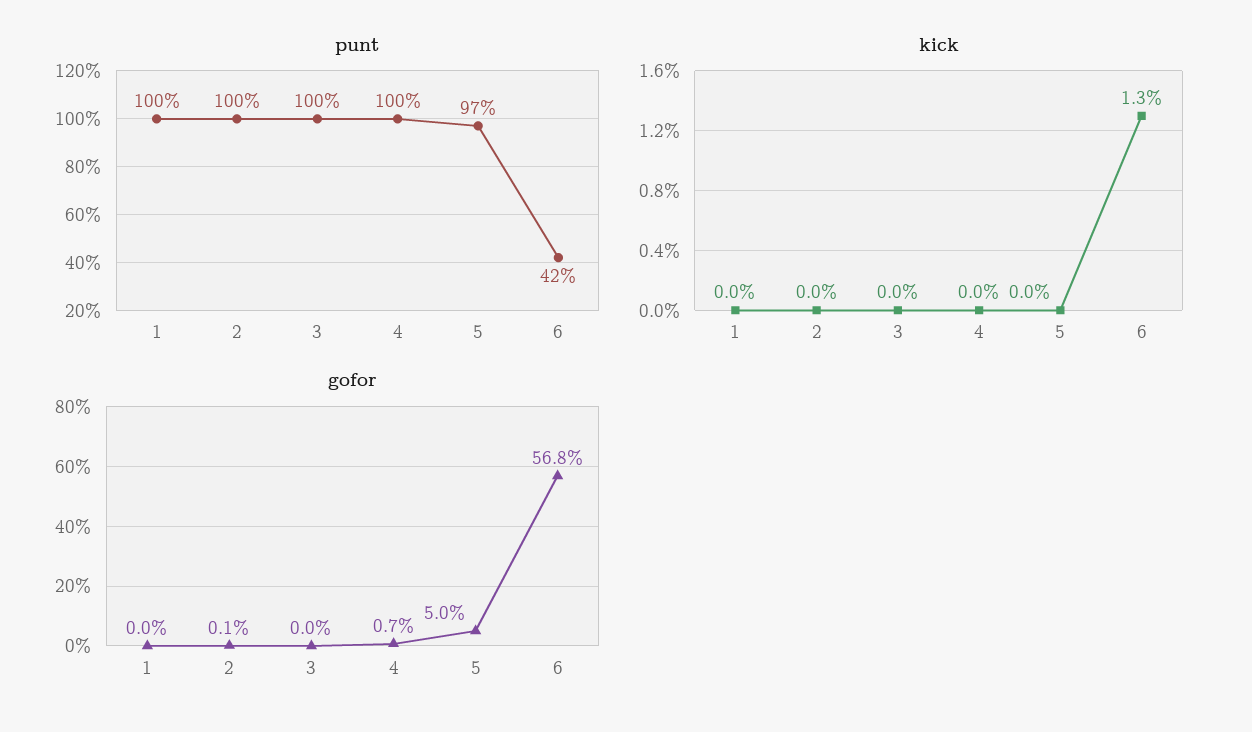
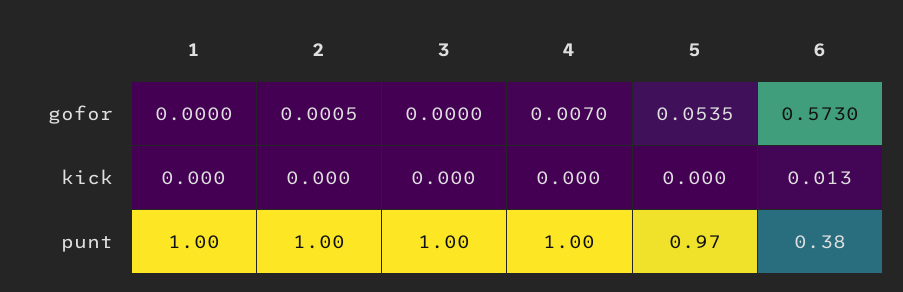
  {
    "punt": {
      "1": 1,
      "2": 1,
      "3": 1,
      "4": 1,
      "5": 0.97,
-     "6": 0.42
+     "6": 0.38
    },
    "kick": {
      "1": 0,
      "2": 0,
      "3": 0,
      "4": 0,
      "5": 0,
      "6": 0.013
    },
    "gofor": {
      "1": 0,
      "2": 0.0005,
      "3": 0,
      "4": 0.007,
-     "5": 0.05,
+     "5": 0.0535,
-     "6": 0.568
+     "6": 0.573
    }
  }

